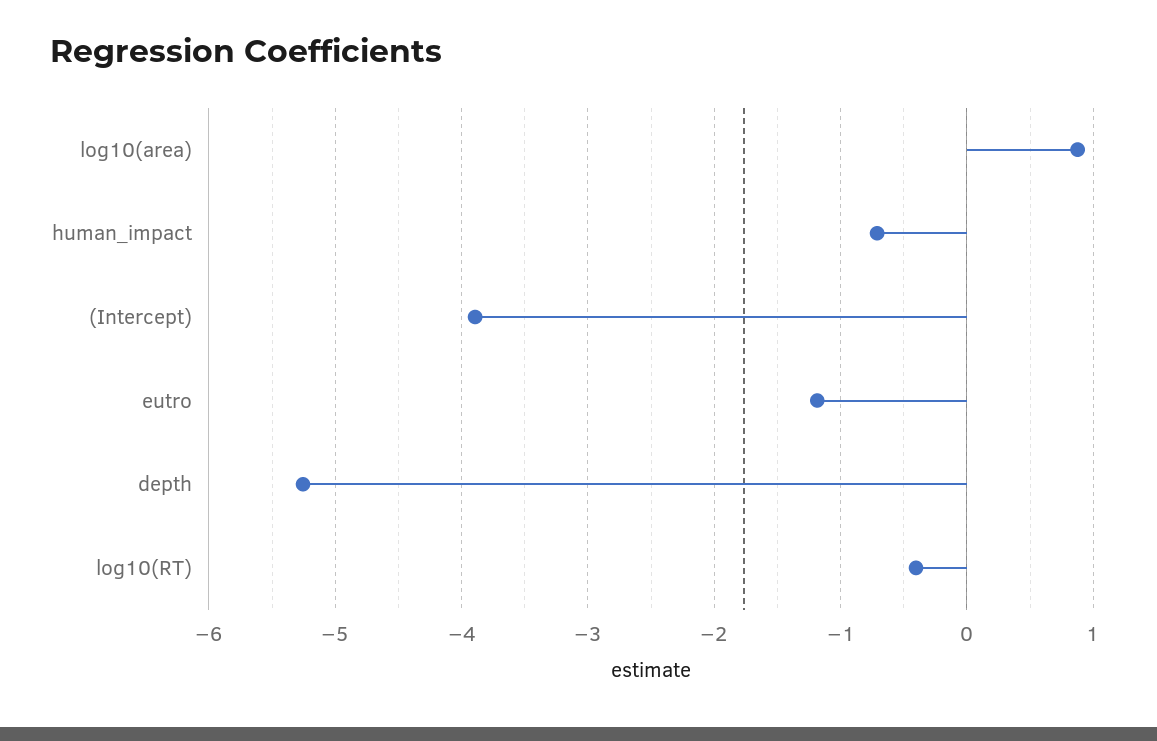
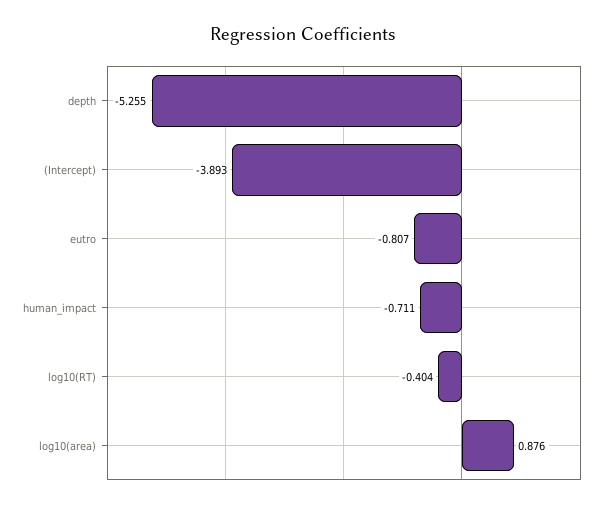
  {
    "log10(area)": 0.876,
    "human_impact": -0.711,
    "(Intercept)": -3.893,
-   "eutro": -1.2,
+   "eutro": -0.807,
    "depth": -5.255,
    "log10(RT)": -0.404
  }

